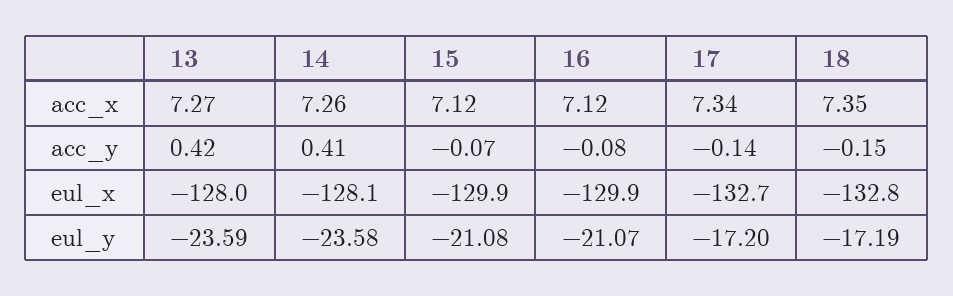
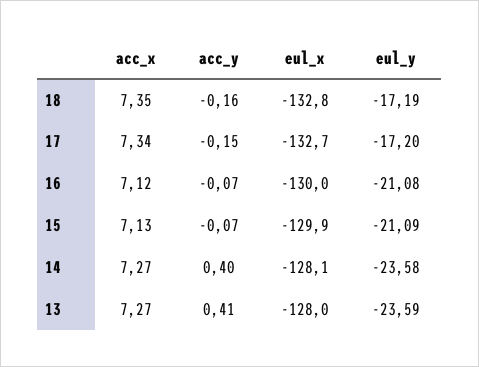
  {
    "13": {
      "acc_x": 7.27,
-     "acc_y": 0.42,
+     "acc_y": 0.41,
      "eul_x": -128,
      "eul_y": -23.59
    },
    "14": {
-     "acc_x": 7.26,
+     "acc_x": 7.27,
-     "acc_y": 0.41,
+     "acc_y": 0.4,
      "eul_x": -128.1,
      "eul_y": -23.58
    },
    "15": {
-     "acc_x": 7.12,
+     "acc_x": 7.13,
      "acc_y": -0.07,
      "eul_x": -129.9,
-     "eul_y": -21.08
+     "eul_y": -21.09
    },
    "16": {
      "acc_x": 7.12,
-     "acc_y": -0.08,
+     "acc_y": -0.07,
-     "eul_x": -129.9,
+     "eul_x": -130,
-     "eul_y": -21.07
+     "eul_y": -21.08
    },
    "17": {
      "acc_x": 7.34,
-     "acc_y": -0.14,
+     "acc_y": -0.15,
      "eul_x": -132.7,
      "eul_y": -17.2
    },
    "18": {
      "acc_x": 7.35,
-     "acc_y": -0.15,
+     "acc_y": -0.16,
      "eul_x": -132.8,
      "eul_y": -17.19
    }
  }

